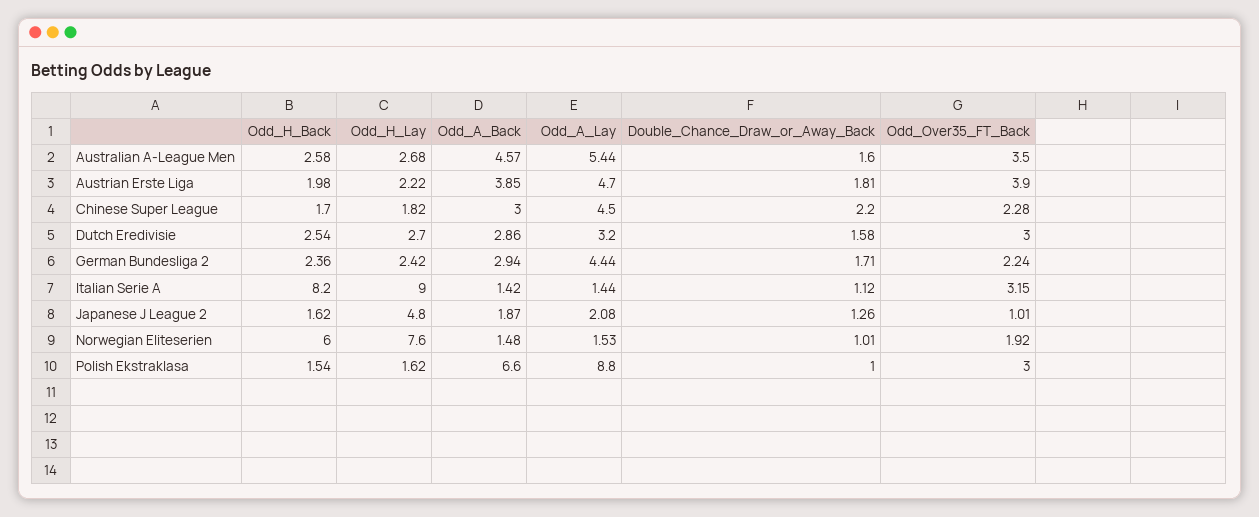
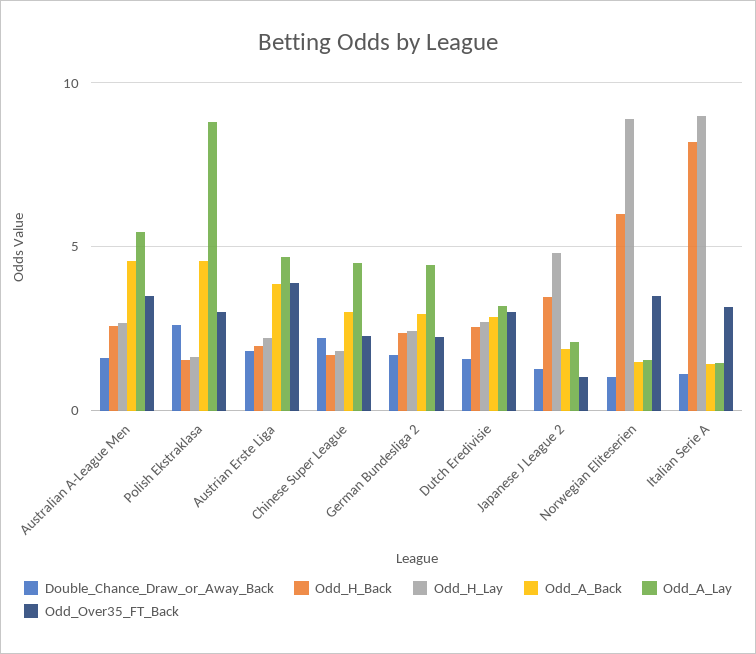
  {
    "Odd_H_Back": {
      "Australian A-League Men": 2.58,
      "Austrian Erste Liga": 1.98,
      "Chinese Super League": 1.7,
      "Dutch Eredivisie": 2.54,
      "German Bundesliga 2": 2.36,
      "Italian Serie A": 8.2,
-     "Japanese J League 2": 1.62,
+     "Japanese J League 2": 3.5,
      "Norwegian Eliteserien": 6,
      "Polish Ekstraklasa": 1.54
    },
    "Odd_H_Lay": {
      "Australian A-League Men": 2.68,
      "Austrian Erste Liga": 2.22,
      "Chinese Super League": 1.82,
      "Dutch Eredivisie": 2.7,
      "German Bundesliga 2": 2.42,
      "Italian Serie A": 9,
      "Japanese J League 2": 4.8,
-     "Norwegian Eliteserien": 7.6,
+     "Norwegian Eliteserien": 9,
      "Polish Ekstraklasa": 1.62
    },
    "Odd_A_Back": {
      "Australian A-League Men": 4.57,
      "Austrian Erste Liga": 3.85,
      "Chinese Super League": 3,
      "Dutch Eredivisie": 2.86,
      "German Bundesliga 2": 2.94,
      "Italian Serie A": 1.42,
      "Japanese J League 2": 1.87,
      "Norwegian Eliteserien": 1.48,
-     "Polish Ekstraklasa": 6.6
+     "Polish Ekstraklasa": 4.5
    },
    "Odd_A_Lay": {
      "Australian A-League Men": 5.44,
      "Austrian Erste Liga": 4.7,
      "Chinese Super League": 4.5,
      "Dutch Eredivisie": 3.2,
      "German Bundesliga 2": 4.44,
      "Italian Serie A": 1.44,
      "Japanese J League 2": 2.08,
      "Norwegian Eliteserien": 1.53,
      "Polish Ekstraklasa": 8.8
    },
    "Double_Chance_Draw_or_Away_Back": {
      "Australian A-League Men": 1.6,
      "Austrian Erste Liga": 1.81,
      "Chinese Super League": 2.2,
      "Dutch Eredivisie": 1.58,
      "German Bundesliga 2": 1.71,
      "Italian Serie A": 1.12,
      "Japanese J League 2": 1.26,
      "Norwegian Eliteserien": 1.01,
-     "Polish Ekstraklasa": 1
+     "Polish Ekstraklasa": 2.5
    },
    "Odd_Over35_FT_Back": {
      "Australian A-League Men": 3.5,
      "Austrian Erste Liga": 3.9,
      "Chinese Super League": 2.28,
      "Dutch Eredivisie": 3,
      "German Bundesliga 2": 2.24,
      "Italian Serie A": 3.15,
      "Japanese J League 2": 1.01,
-     "Norwegian Eliteserien": 1.92,
+     "Norwegian Eliteserien": 3.5,
      "Polish Ekstraklasa": 3
    }
  }

